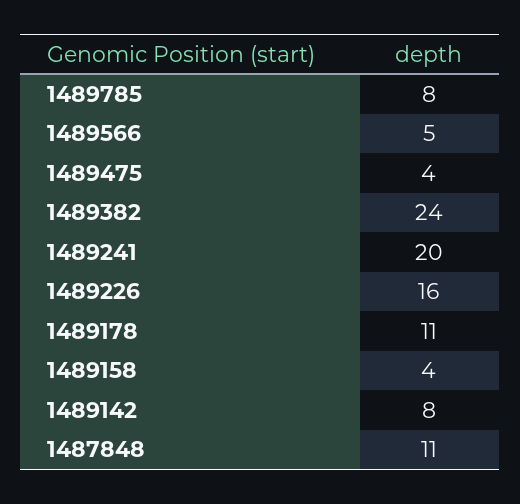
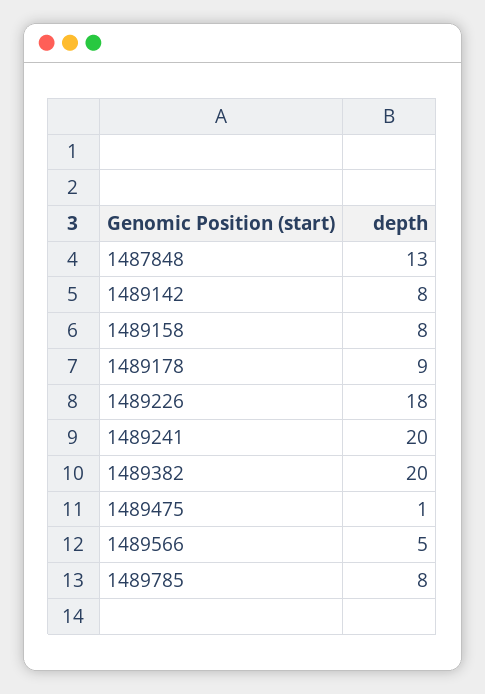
  {
    "1489785": 8,
    "1489566": 5,
-   "1489475": 4,
+   "1489475": 1,
-   "1489382": 24,
+   "1489382": 20,
    "1489241": 20,
-   "1489226": 16,
+   "1489226": 18,
-   "1489178": 11,
+   "1489178": 9,
-   "1489158": 4,
+   "1489158": 8,
    "1489142": 8,
-   "1487848": 11
+   "1487848": 13
  }

